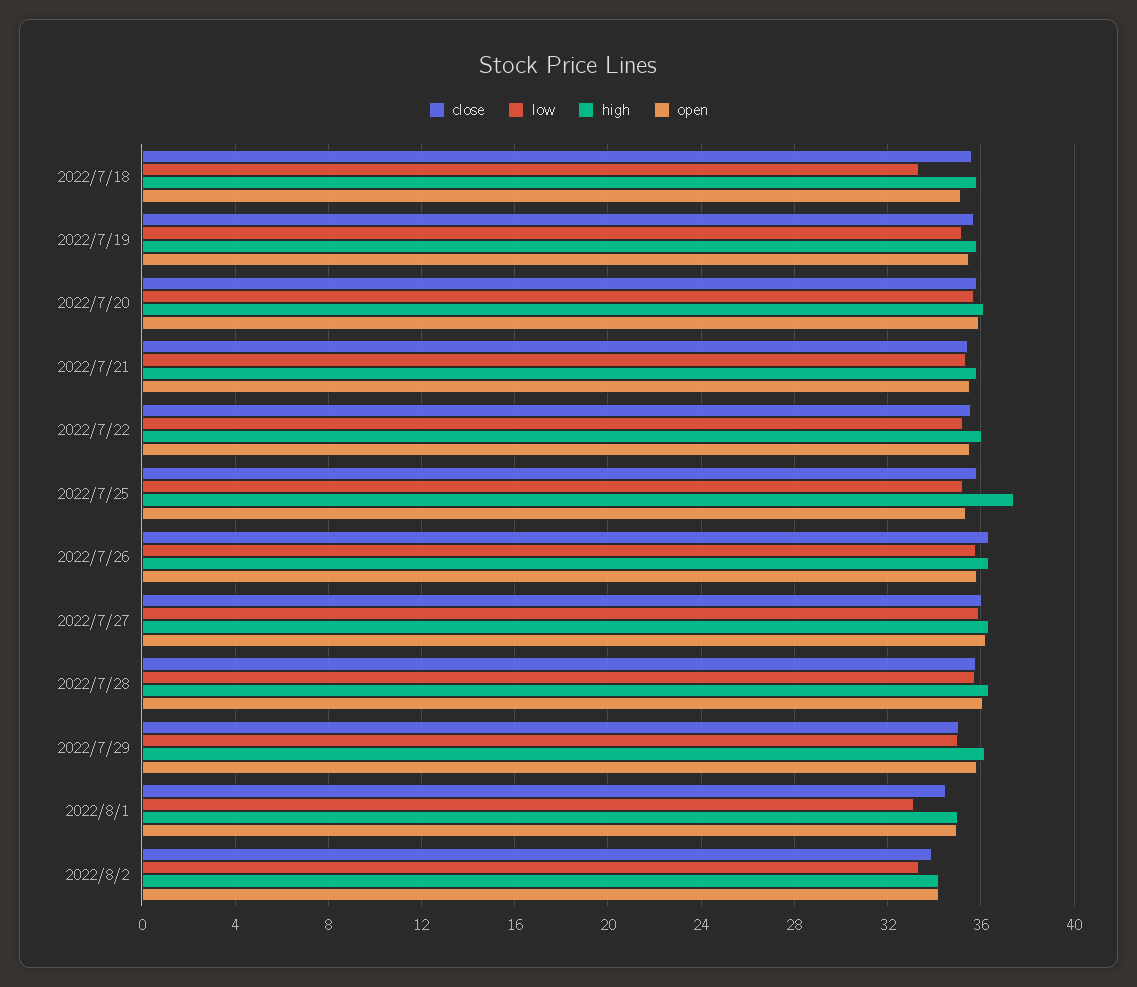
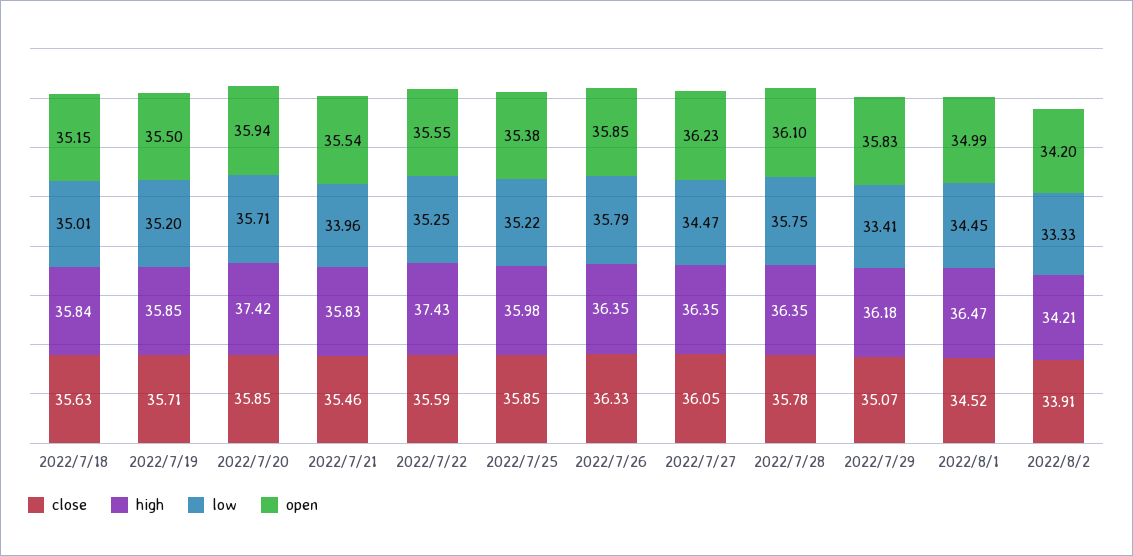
  {
    "close": {
      "2022/7/18": 35.63,
      "2022/7/19": 35.71,
      "2022/7/20": 35.85,
      "2022/7/21": 35.46,
      "2022/7/22": 35.59,
      "2022/7/25": 35.85,
      "2022/7/26": 36.33,
      "2022/7/27": 36.05,
      "2022/7/28": 35.78,
      "2022/7/29": 35.07,
      "2022/8/1": 34.52,
      "2022/8/2": 33.91
    },
    "low": {
-     "2022/7/18": 33.5,
+     "2022/7/18": 35.01,
      "2022/7/19": 35.2,
      "2022/7/20": 35.71,
-     "2022/7/21": 35.5,
+     "2022/7/21": 33.96,
      "2022/7/22": 35.25,
      "2022/7/25": 35.22,
      "2022/7/26": 35.79,
-     "2022/7/27": 36,
+     "2022/7/27": 34.47,
      "2022/7/28": 35.75,
-     "2022/7/29": 35,
+     "2022/7/29": 33.41,
-     "2022/8/1": 33,
+     "2022/8/1": 34.45,
      "2022/8/2": 33.33
    },
    "high": {
      "2022/7/18": 35.84,
      "2022/7/19": 35.85,
-     "2022/7/20": 36,
+     "2022/7/20": 37.42,
      "2022/7/21": 35.83,
-     "2022/7/22": 36,
+     "2022/7/22": 37.43,
-     "2022/7/25": 37.5,
+     "2022/7/25": 35.98,
      "2022/7/26": 36.35,
      "2022/7/27": 36.35,
      "2022/7/28": 36.35,
      "2022/7/29": 36.18,
-     "2022/8/1": 35,
+     "2022/8/1": 36.47,
      "2022/8/2": 34.21
    },
    "open": {
      "2022/7/18": 35.15,
      "2022/7/19": 35.5,
      "2022/7/20": 35.94,
      "2022/7/21": 35.54,
      "2022/7/22": 35.55,
      "2022/7/25": 35.38,
      "2022/7/26": 35.85,
      "2022/7/27": 36.23,
      "2022/7/28": 36.1,
      "2022/7/29": 35.83,
      "2022/8/1": 34.99,
      "2022/8/2": 34.2
    }
  }

